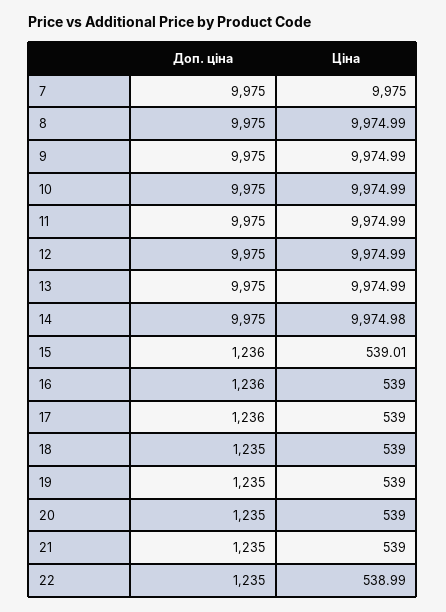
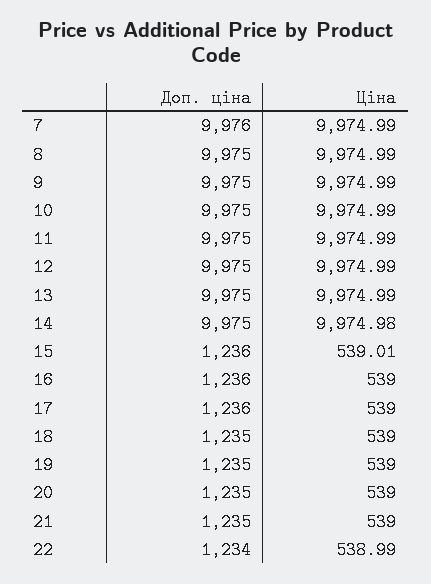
  {
    "Доп. ціна": {
-     "7": 9975,
+     "7": 9976,
      "8": 9975,
      "9": 9975,
      "10": 9975,
      "11": 9975,
      "12": 9975,
      "13": 9975,
      "14": 9975,
      "15": 1236,
      "16": 1236,
      "17": 1236,
      "18": 1235,
      "19": 1235,
      "20": 1235,
      "21": 1235,
-     "22": 1235
+     "22": 1234
    },
    "Ціна": {
-     "7": 9975,
+     "7": 9974.99,
      "8": 9974.99,
      "9": 9974.99,
      "10": 9974.99,
      "11": 9974.99,
      "12": 9974.99,
      "13": 9974.99,
      "14": 9974.98,
      "15": 539.01,
      "16": 539,
      "17": 539,
      "18": 539,
      "19": 539,
      "20": 539,
      "21": 539,
      "22": 538.99
    }
  }

